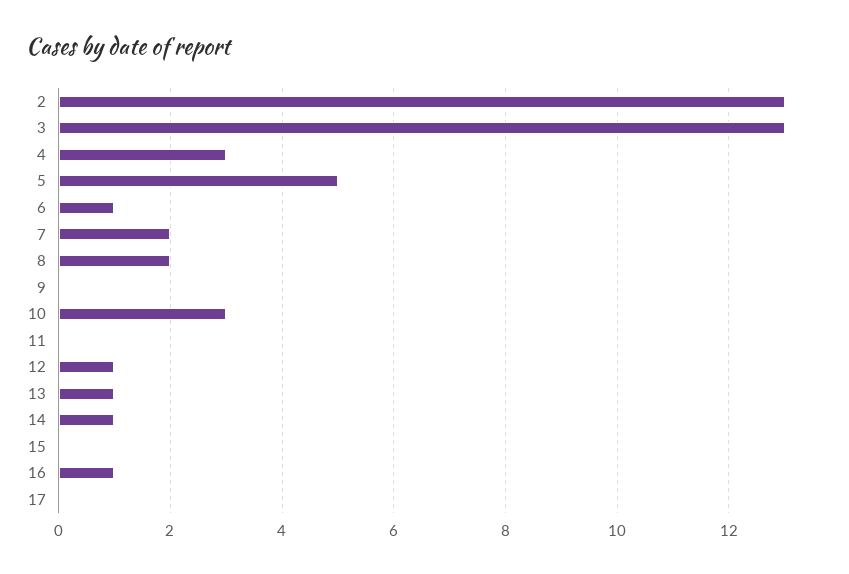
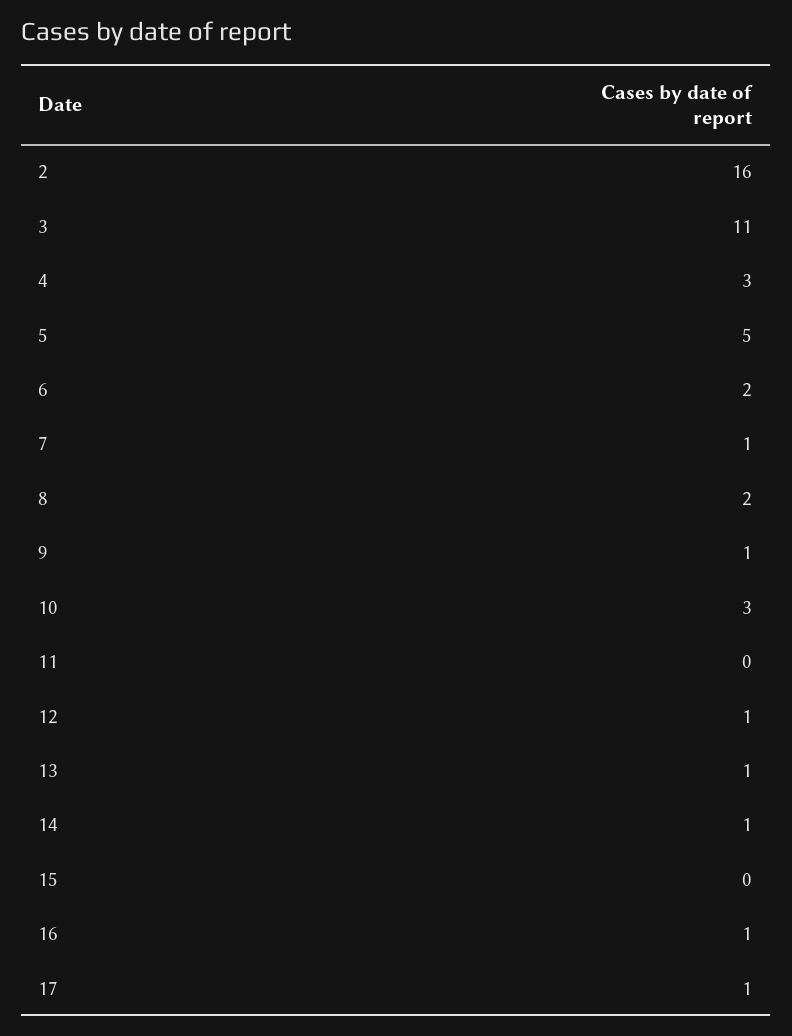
  {
-   "2": 13,
+   "2": 16,
-   "3": 13,
+   "3": 11,
    "4": 3,
    "5": 5,
-   "6": 1,
+   "6": 2,
-   "7": 2,
+   "7": 1,
    "8": 2,
-   "9": 0,
+   "9": 1,
    "10": 3,
    "11": 0,
    "12": 1,
    "13": 1,
    "14": 1,
    "15": 0,
    "16": 1,
-   "17": 0
+   "17": 1
  }

